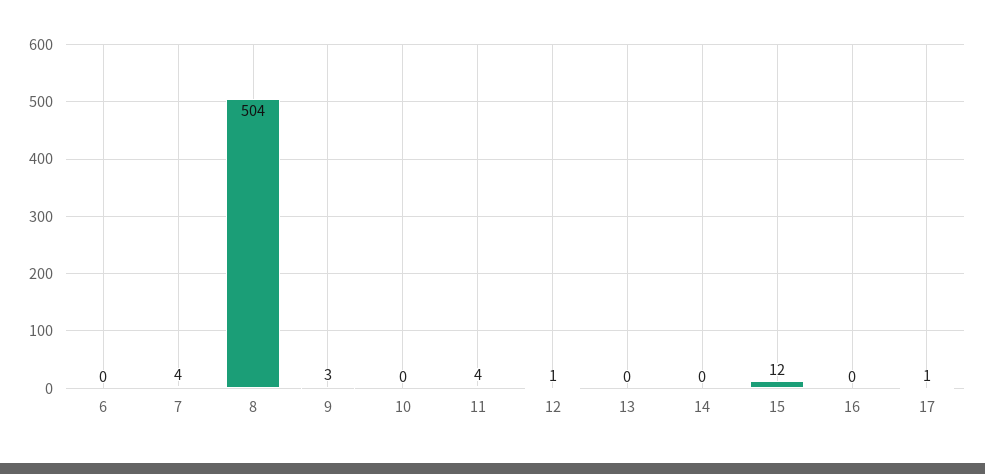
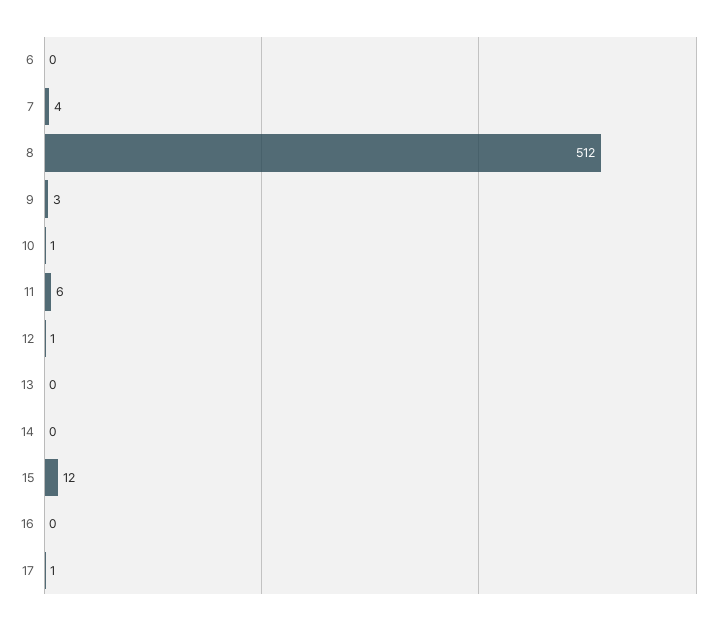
  {
    "6": 0,
    "7": 4,
-   "8": 504,
+   "8": 512,
    "9": 3,
-   "10": 0,
+   "10": 1,
-   "11": 4,
+   "11": 6,
    "12": 1,
    "13": 0,
    "14": 0,
    "15": 12,
    "16": 0,
    "17": 1
  }

